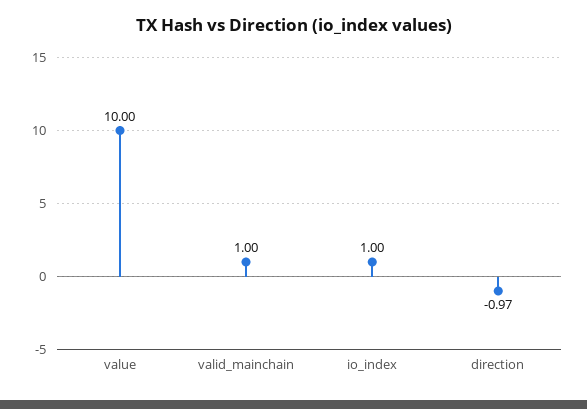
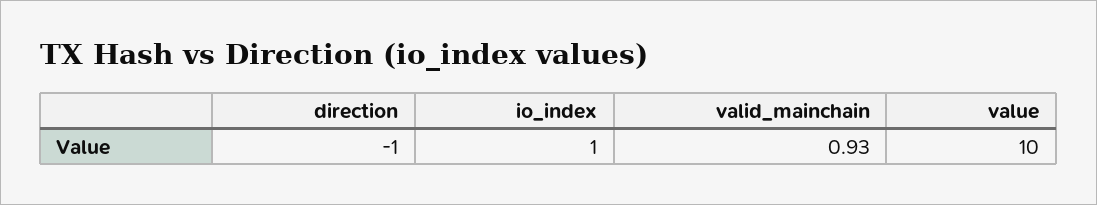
  {
    "value": 10,
-   "valid_mainchain": 1,
+   "valid_mainchain": 0.93,
    "io_index": 1,
-   "direction": -0.97
+   "direction": -1
  }

